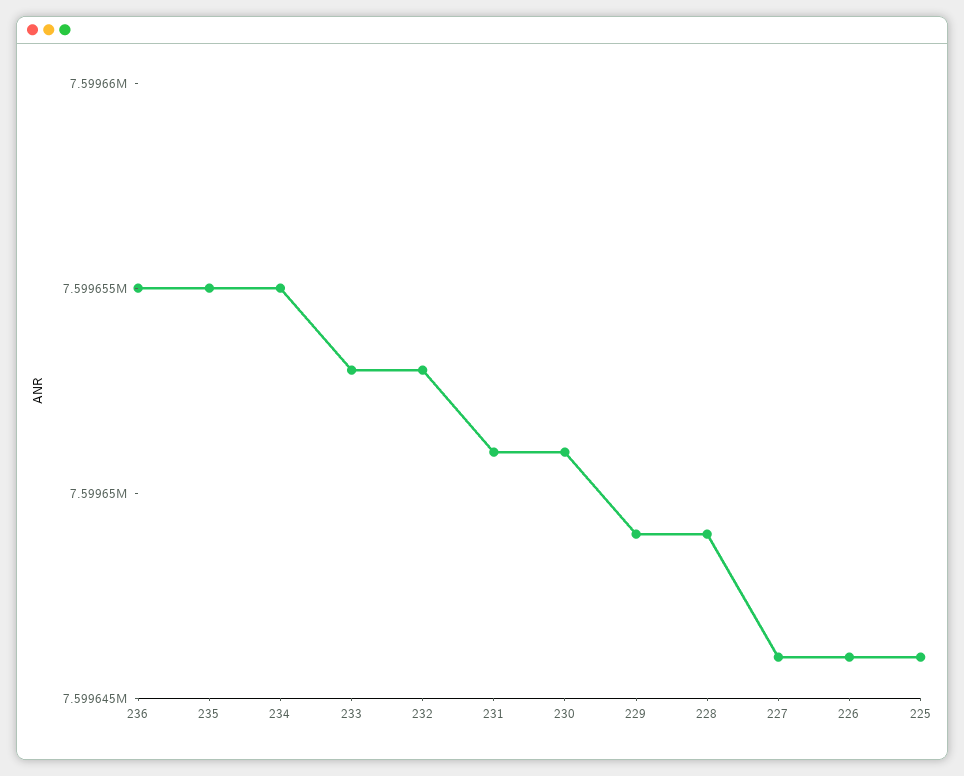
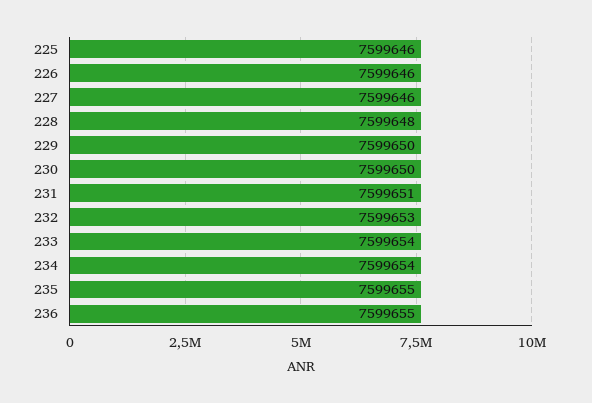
  {
    "236": 7599655,
    "235": 7599655,
-   "234": 7599655,
+   "234": 7599654,
-   "233": 7599653,
+   "233": 7599654,
    "232": 7599653,
    "231": 7599651,
-   "230": 7599651,
+   "230": 7599650,
-   "229": 7599649,
+   "229": 7599650,
-   "228": 7599649,
+   "228": 7599648,
    "227": 7599646,
    "226": 7599646,
    "225": 7599646
  }

